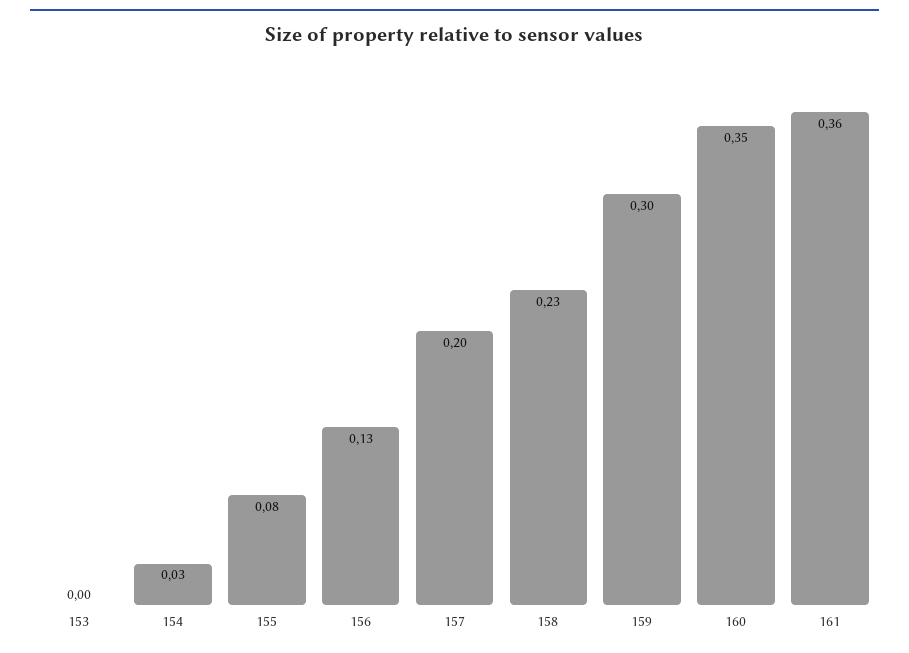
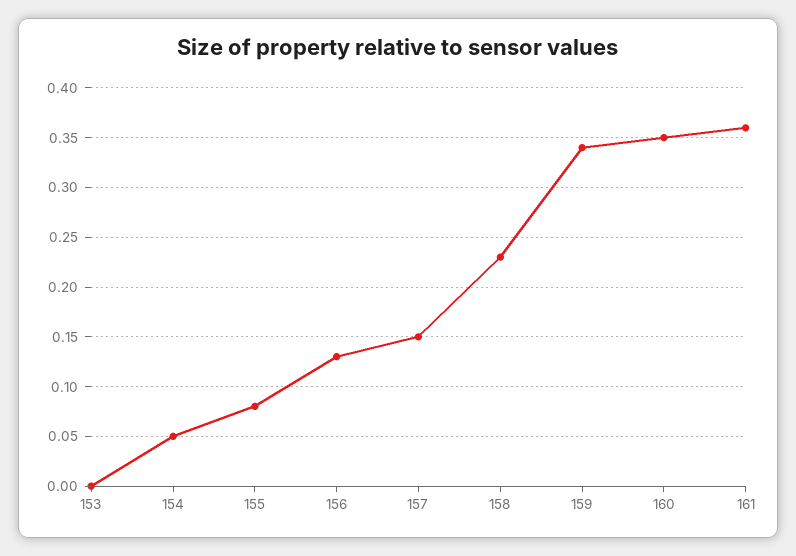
  {
    "153": 0,
-   "154": 0.03,
+   "154": 0.05,
    "155": 0.08,
    "156": 0.13,
-   "157": 0.2,
+   "157": 0.15,
    "158": 0.23,
-   "159": 0.3,
+   "159": 0.34,
    "160": 0.35,
    "161": 0.36
  }

